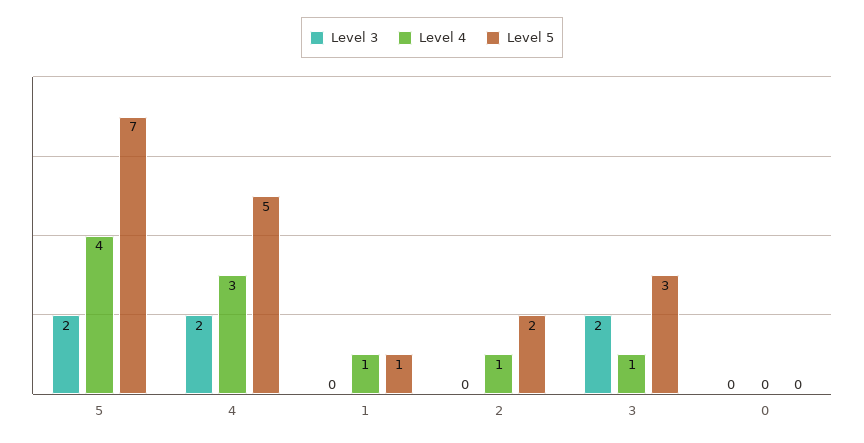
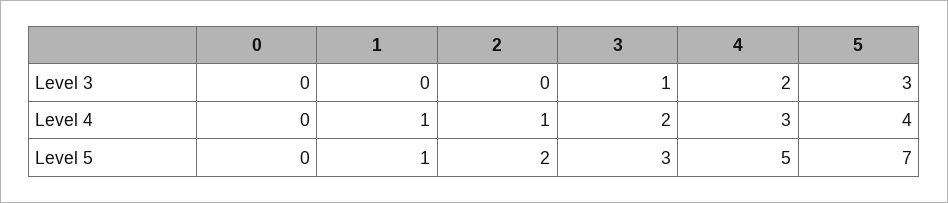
  {
    "Level 3": {
-     "5": 2,
+     "5": 3,
      "4": 2,
      "1": 0,
      "2": 0,
-     "3": 2,
+     "3": 1,
      "0": 0
    },
    "Level 4": {
      "5": 4,
      "4": 3,
      "1": 1,
      "2": 1,
-     "3": 1,
+     "3": 2,
      "0": 0
    },
    "Level 5": {
      "5": 7,
      "4": 5,
      "1": 1,
      "2": 2,
      "3": 3,
      "0": 0
    }
  }

